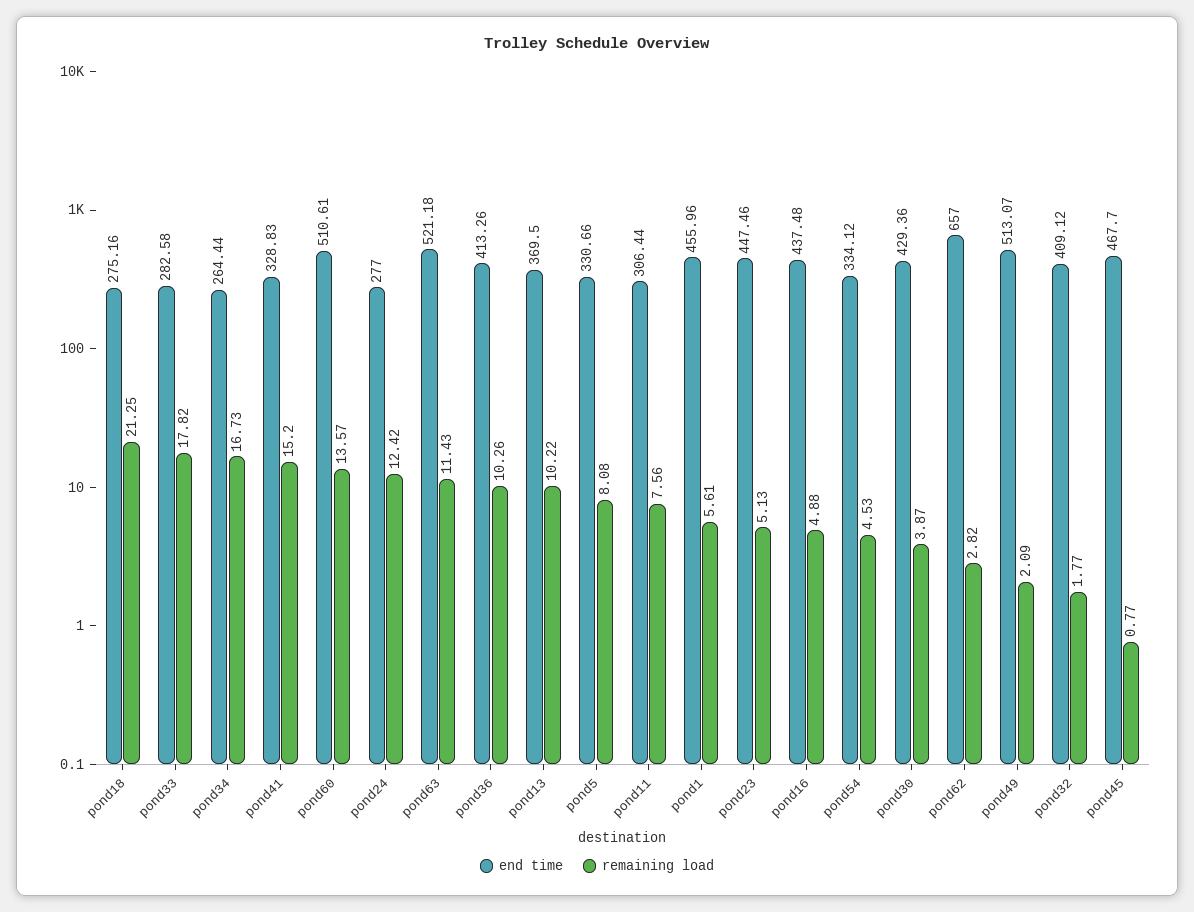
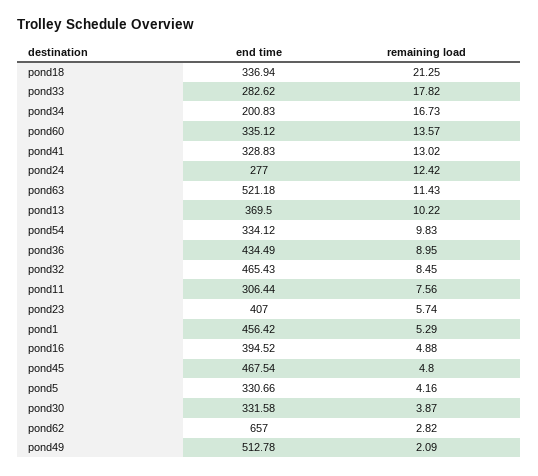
  {
    "end time": {
-     "pond18": 275.16,
+     "pond18": 336.94,
-     "pond33": 282.58,
+     "pond33": 282.62,
-     "pond34": 264.44,
+     "pond34": 200.83,
      "pond41": 328.83,
-     "pond60": 510.61,
+     "pond60": 335.12,
      "pond24": 277,
      "pond63": 521.18,
-     "pond36": 413.26,
+     "pond36": 434.49,
      "pond13": 369.5,
      "pond5": 330.66,
      "pond11": 306.44,
-     "pond1": 455.96,
+     "pond1": 456.42,
-     "pond23": 447.46,
+     "pond23": 407,
-     "pond16": 437.48,
+     "pond16": 394.52,
      "pond54": 334.12,
-     "pond30": 429.36,
+     "pond30": 331.58,
      "pond62": 657,
-     "pond49": 513.07,
+     "pond49": 512.78,
-     "pond32": 409.12,
+     "pond32": 465.43,
-     "pond45": 467.7
+     "pond45": 467.54
    },
    "remaining load": {
      "pond18": 21.25,
      "pond33": 17.82,
      "pond34": 16.73,
-     "pond41": 15.2,
+     "pond41": 13.02,
      "pond60": 13.57,
      "pond24": 12.42,
      "pond63": 11.43,
-     "pond36": 10.26,
+     "pond36": 8.95,
      "pond13": 10.22,
-     "pond5": 8.08,
+     "pond5": 4.16,
      "pond11": 7.56,
-     "pond1": 5.61,
+     "pond1": 5.29,
-     "pond23": 5.13,
+     "pond23": 5.74,
      "pond16": 4.88,
-     "pond54": 4.53,
+     "pond54": 9.83,
      "pond30": 3.87,
      "pond62": 2.82,
      "pond49": 2.09,
-     "pond32": 1.77,
+     "pond32": 8.45,
-     "pond45": 0.77
+     "pond45": 4.8
    }
  }

